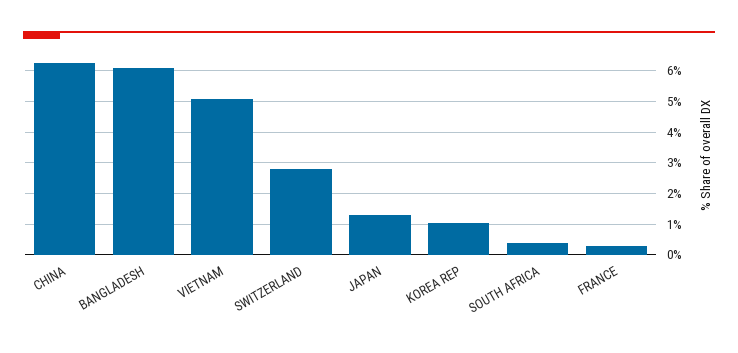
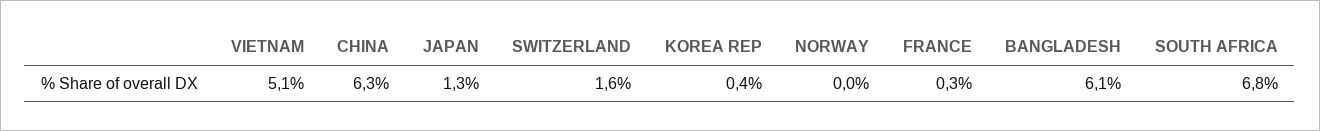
  {
    "CHINA": 6.3,
    "BANGLADESH": 6.1,
    "VIETNAM": 5.1,
-   "SWITZERLAND": 2.8,
+   "SWITZERLAND": 1.6,
    "JAPAN": 1.3,
-   "KOREA REP": 1,
+   "KOREA REP": 0.4,
-   "SOUTH AFRICA": 0.4,
+   "SOUTH AFRICA": 6.8,
-   "FRANCE": 0.3
+   "FRANCE": 0.3,
+   "NORWAY": 0
  }

